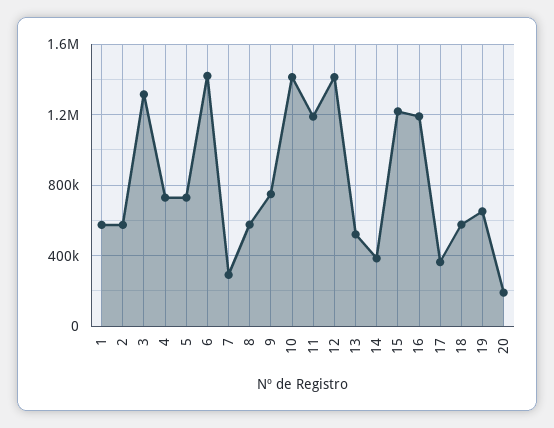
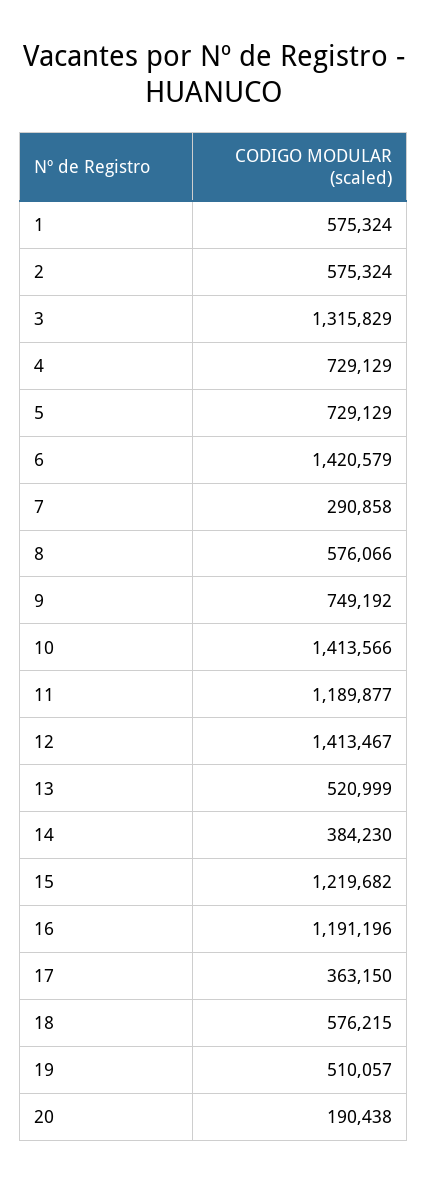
  {
    "1": 575324,
    "2": 575324,
    "3": 1315829,
    "4": 729129,
    "5": 729129,
    "6": 1420579,
    "7": 290858,
    "8": 576066,
    "9": 749192,
    "10": 1413566,
    "11": 1189877,
    "12": 1413467,
    "13": 520999,
    "14": 384230,
    "15": 1219682,
    "16": 1191196,
    "17": 363150,
    "18": 576215,
-   "19": 650000,
+   "19": 510057,
    "20": 190438
  }

